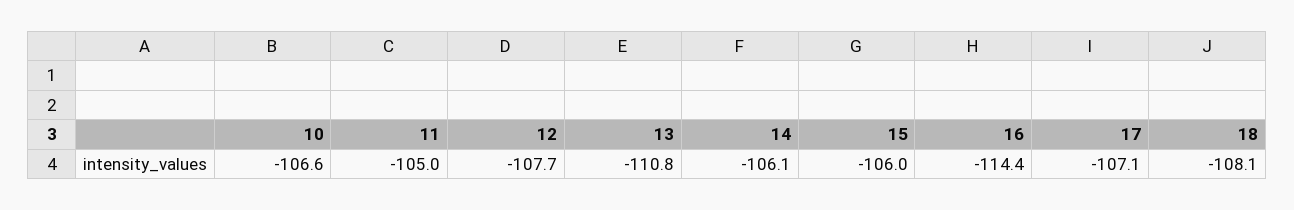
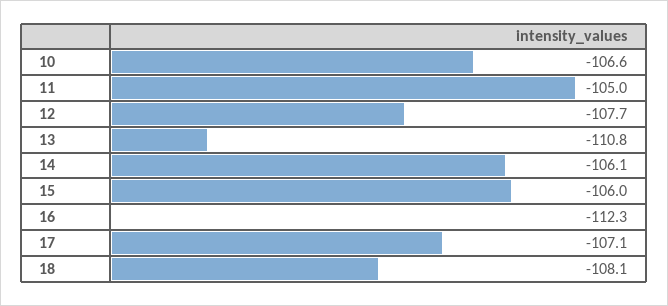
  {
    "10": -106.6,
    "11": -105,
    "12": -107.7,
    "13": -110.8,
    "14": -106.1,
    "15": -106,
-   "16": -114.4,
+   "16": -112.3,
    "17": -107.1,
    "18": -108.1
  }

